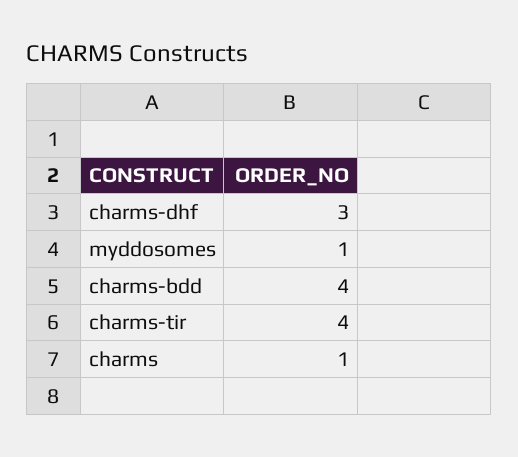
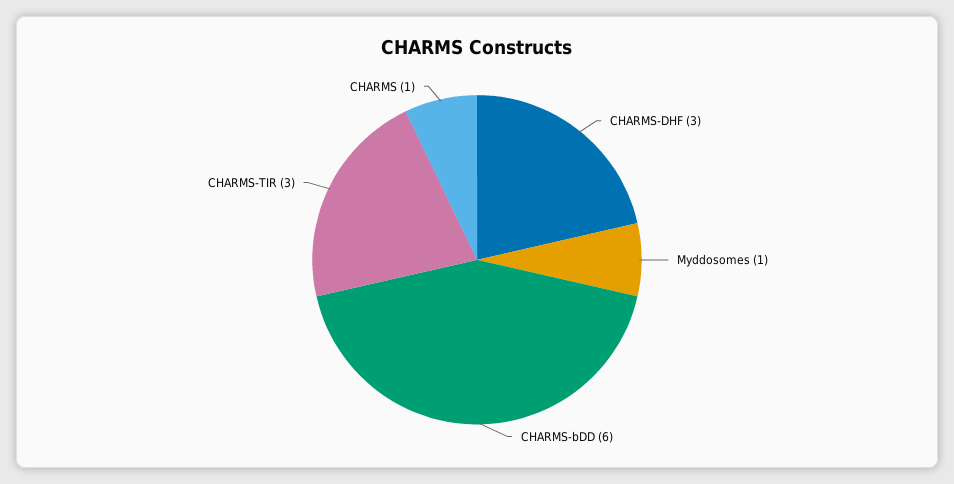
  {
    "charms-dhf": 3,
    "myddosomes": 1,
-   "charms-bdd": 4,
+   "charms-bdd": 6,
-   "charms-tir": 4,
+   "charms-tir": 3,
    "charms": 1
  }

